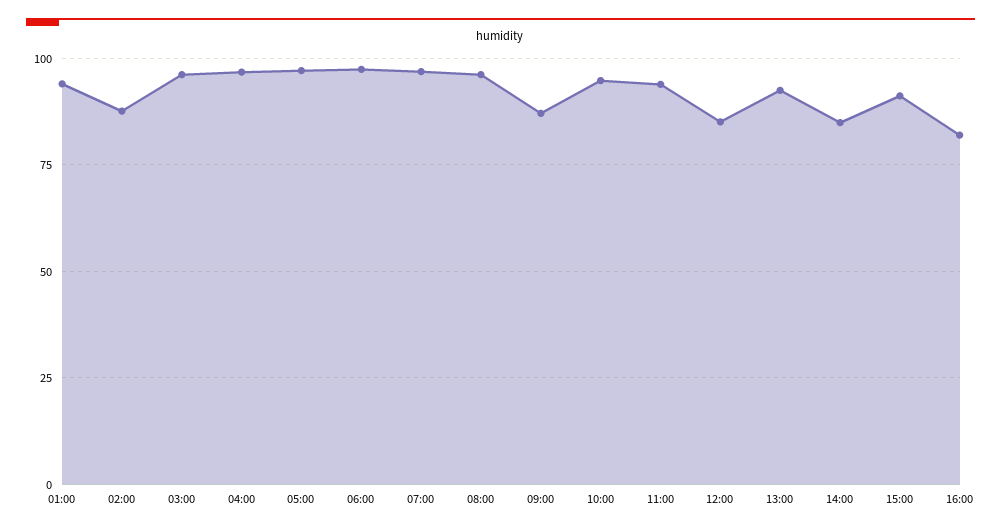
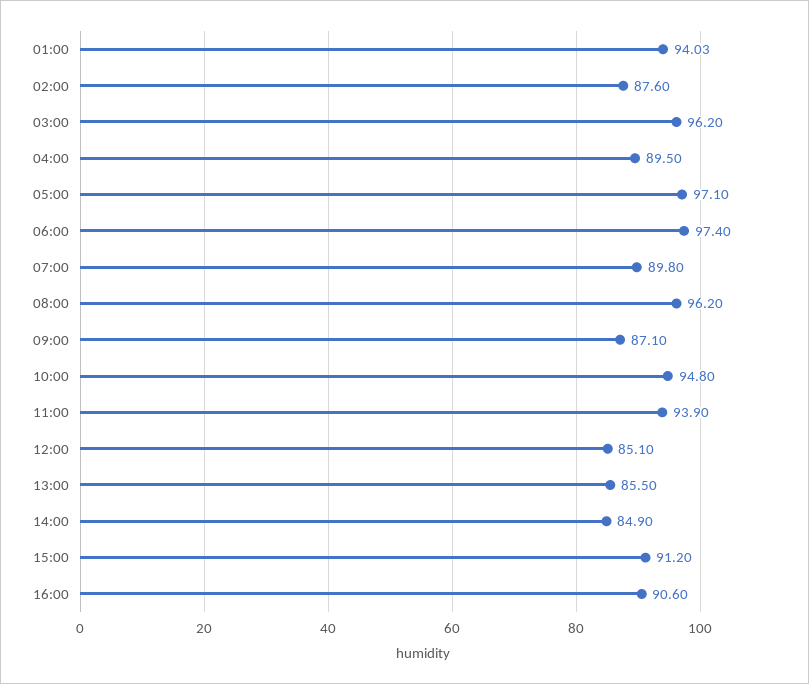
  {
    "01:00": 94.03,
    "02:00": 87.6,
    "03:00": 96.2,
-   "04:00": 97.5,
+   "04:00": 89.5,
    "05:00": 97.1,
    "06:00": 97.4,
-   "07:00": 97.5,
+   "07:00": 89.8,
    "08:00": 96.2,
    "09:00": 87.1,
    "10:00": 94.8,
    "11:00": 93.9,
    "12:00": 85.1,
-   "13:00": 92.5,
+   "13:00": 85.5,
    "14:00": 84.9,
    "15:00": 91.2,
-   "16:00": 82.5
+   "16:00": 90.6
  }

